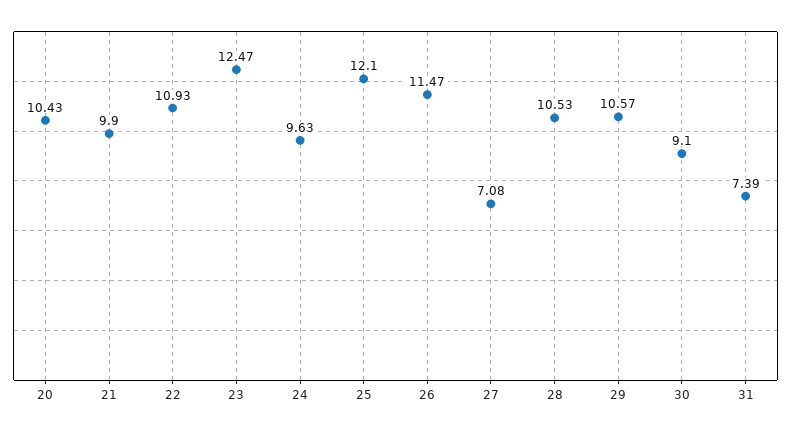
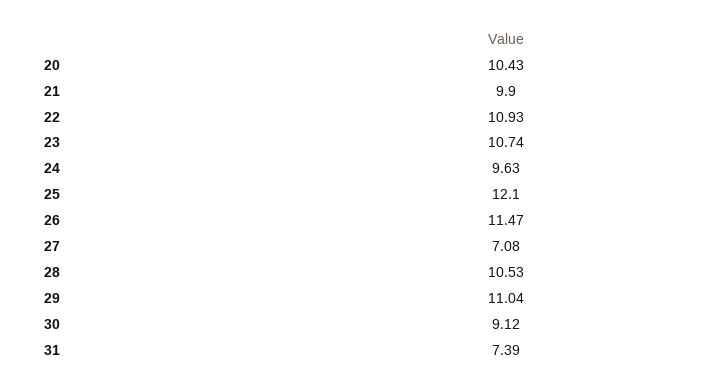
  {
    "20": 10.43,
    "21": 9.9,
    "22": 10.93,
-   "23": 12.47,
+   "23": 10.74,
    "24": 9.63,
    "25": 12.1,
    "26": 11.47,
    "27": 7.08,
    "28": 10.53,
-   "29": 10.57,
+   "29": 11.04,
-   "30": 9.1,
+   "30": 9.12,
    "31": 7.39
  }

